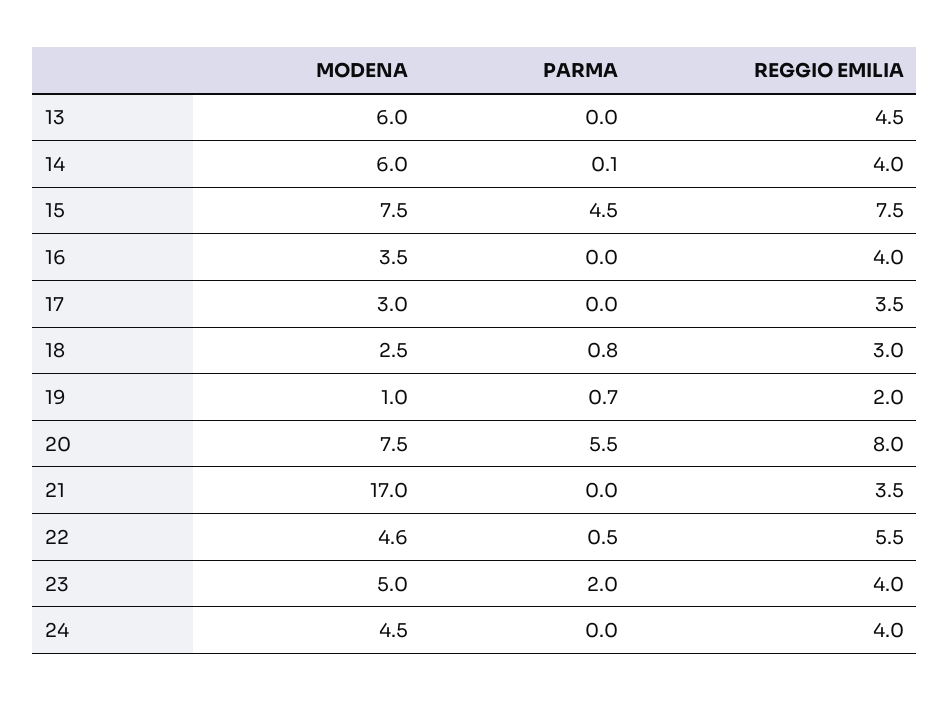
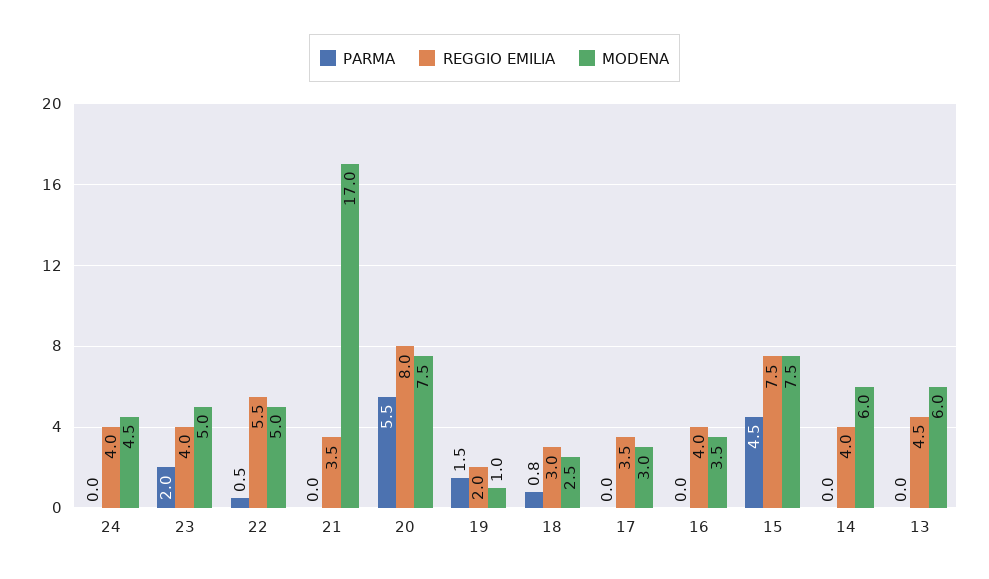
  {
    "MODENA": {
      "13": 6,
      "14": 6,
      "15": 7.5,
      "16": 3.5,
      "17": 3,
      "18": 2.5,
      "19": 1,
      "20": 7.5,
      "21": 17,
-     "22": 4.6,
+     "22": 5,
      "23": 5,
      "24": 4.5
    },
    "PARMA": {
      "13": 0,
-     "14": 0.1,
+     "14": 0,
      "15": 4.5,
      "16": 0,
      "17": 0,
      "18": 0.8,
-     "19": 0.7,
+     "19": 1.5,
      "20": 5.5,
      "21": 0,
      "22": 0.5,
      "23": 2,
      "24": 0
    },
    "REGGIO EMILIA": {
      "13": 4.5,
      "14": 4,
      "15": 7.5,
      "16": 4,
      "17": 3.5,
      "18": 3,
      "19": 2,
      "20": 8,
      "21": 3.5,
      "22": 5.5,
      "23": 4,
      "24": 4
    }
  }

